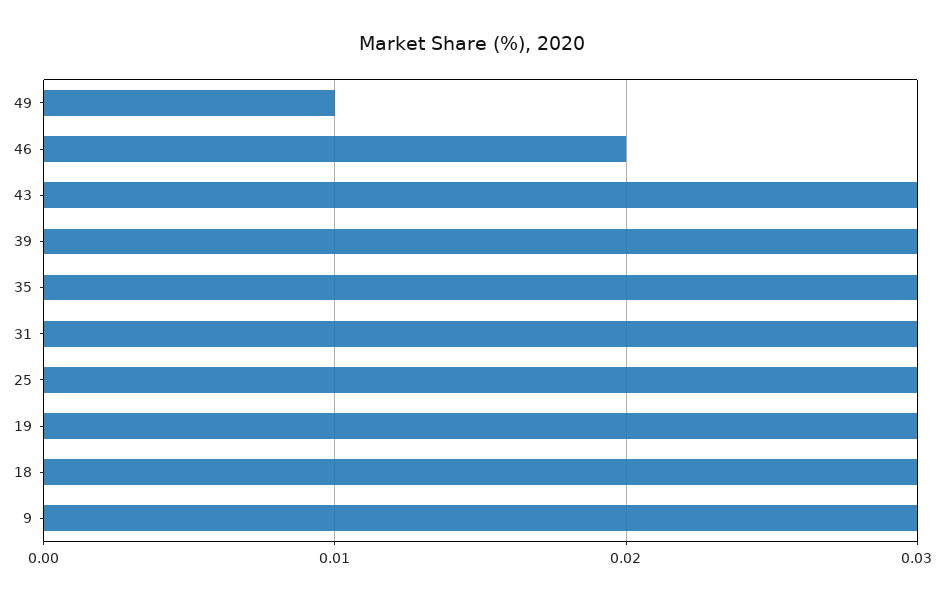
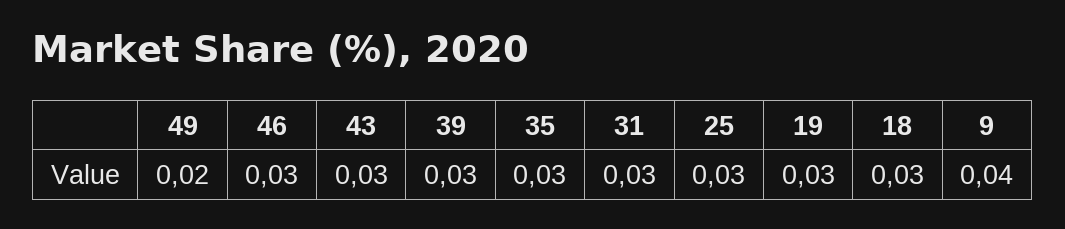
  {
-   "49": 0.01,
+   "49": 0.02,
-   "46": 0.02,
+   "46": 0.03,
    "43": 0.03,
    "39": 0.03,
    "35": 0.03,
    "31": 0.03,
    "25": 0.03,
    "19": 0.03,
    "18": 0.03,
-   "9": 0.03
+   "9": 0.04
  }

